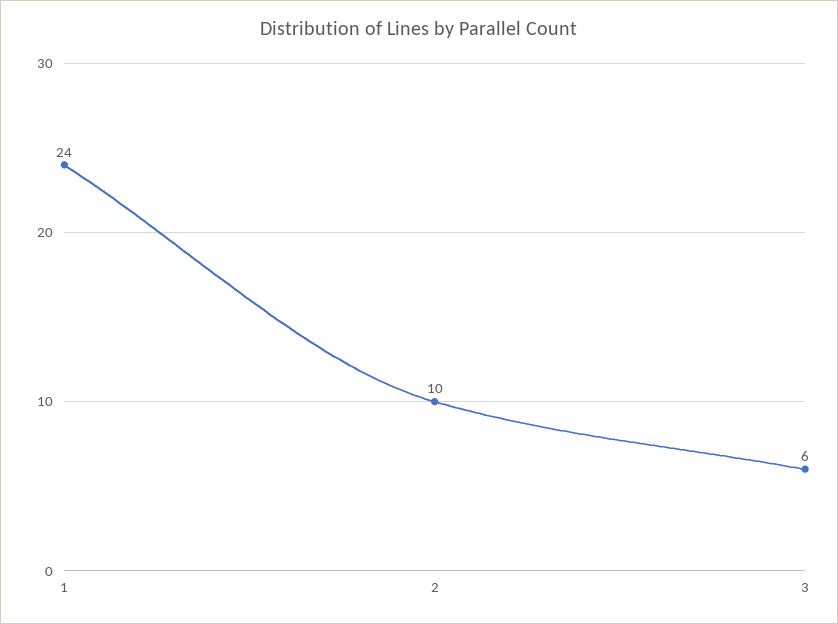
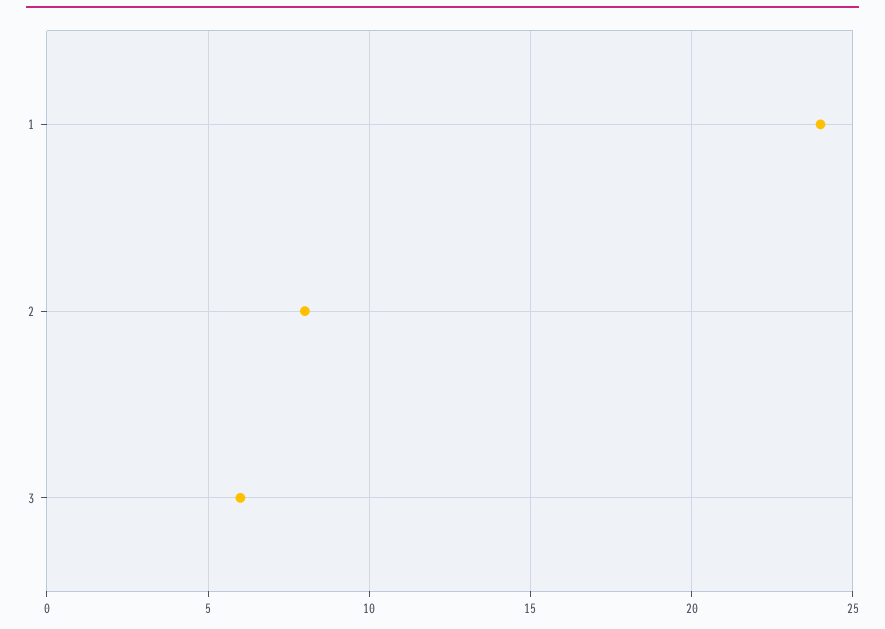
  {
    "1": 24,
-   "2": 10,
+   "2": 8,
    "3": 6
  }

